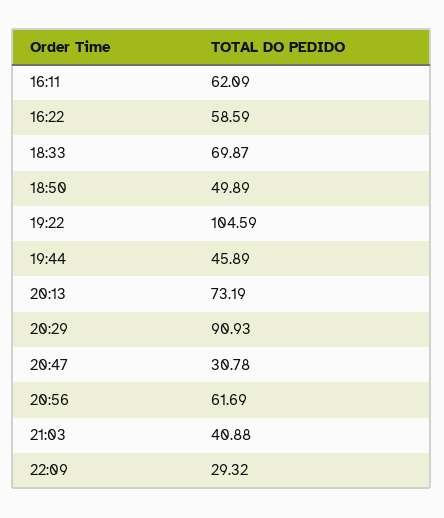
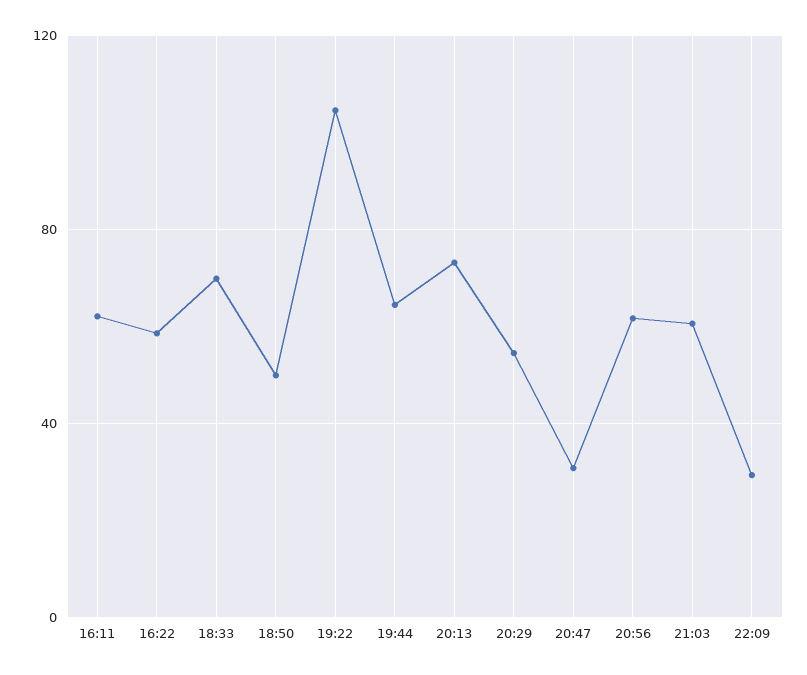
  {
    "16:11": 62.09,
    "16:22": 58.59,
    "18:33": 69.87,
    "18:50": 49.89,
    "19:22": 104.59,
-   "19:44": 45.89,
+   "19:44": 65,
    "20:13": 73.19,
-   "20:29": 90.93,
+   "20:29": 55,
    "20:47": 30.78,
    "20:56": 61.69,
-   "21:03": 40.88,
+   "21:03": 60,
    "22:09": 29.32
  }

